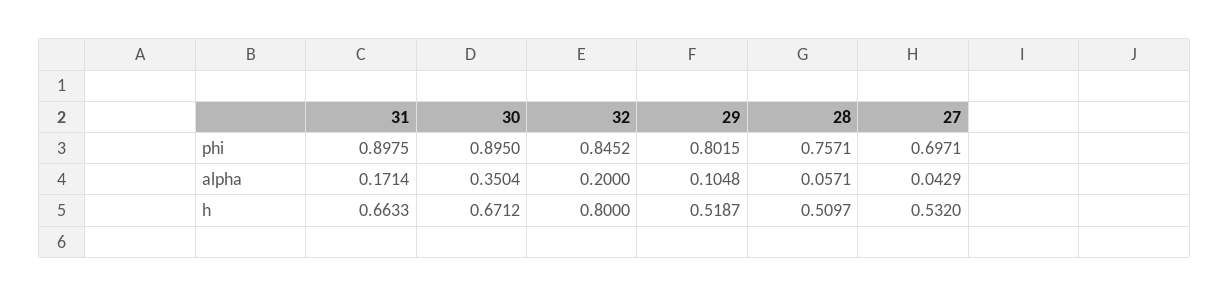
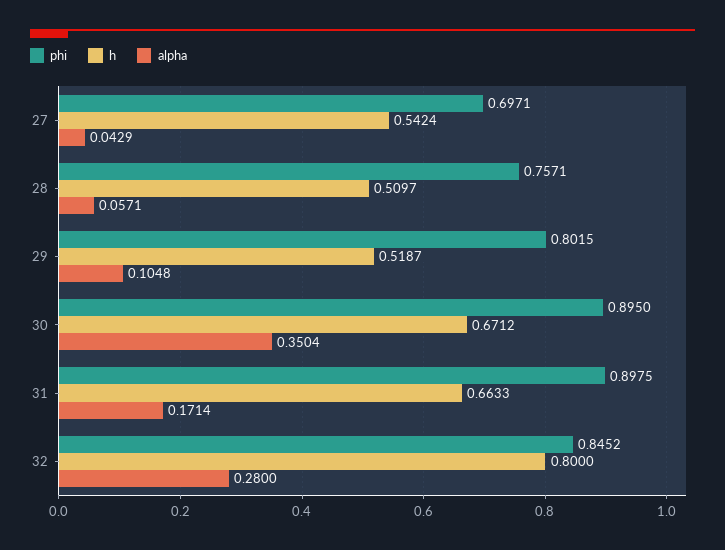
  {
    "phi": {
      "31": 0.8975,
      "30": 0.895,
      "32": 0.8452,
      "29": 0.8015,
      "28": 0.7571,
      "27": 0.6971
    },
    "alpha": {
      "31": 0.1714,
      "30": 0.3504,
-     "32": 0.2,
+     "32": 0.28,
      "29": 0.1048,
      "28": 0.0571,
      "27": 0.0429
    },
    "h": {
      "31": 0.6633,
      "30": 0.6712,
      "32": 0.8,
      "29": 0.5187,
      "28": 0.5097,
-     "27": 0.532
+     "27": 0.5424
    }
  }

